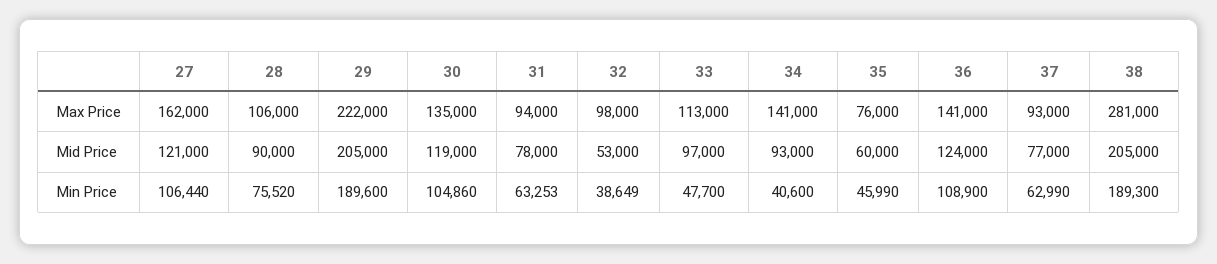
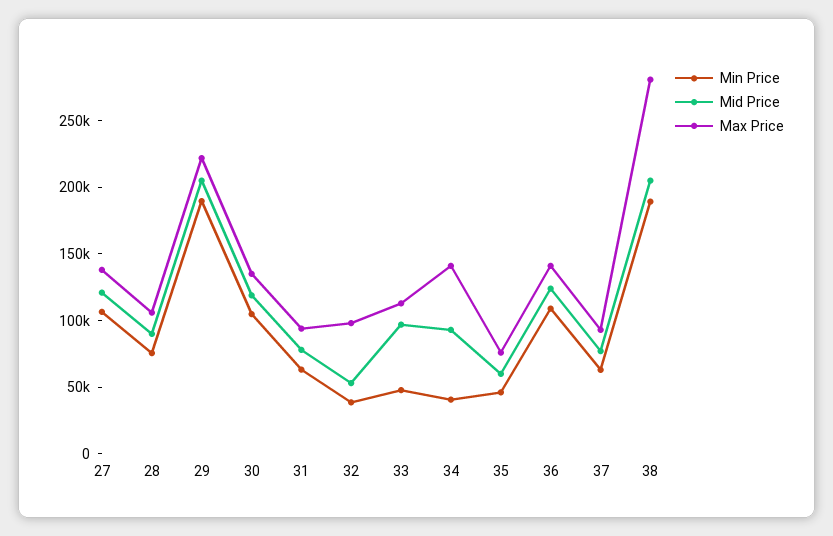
  {
    "Max Price": {
-     "27": 162000,
+     "27": 140000,
      "28": 106000,
      "29": 222000,
      "30": 135000,
      "31": 94000,
      "32": 98000,
      "33": 113000,
      "34": 141000,
      "35": 76000,
      "36": 141000,
      "37": 93000,
      "38": 281000
    },
    "Mid Price": {
      "27": 121000,
      "28": 90000,
      "29": 205000,
      "30": 119000,
      "31": 78000,
      "32": 53000,
      "33": 97000,
      "34": 93000,
      "35": 60000,
      "36": 124000,
      "37": 77000,
      "38": 205000
    },
    "Min Price": {
      "27": 106440,
      "28": 75520,
      "29": 189600,
      "30": 104860,
      "31": 63253,
      "32": 38649,
      "33": 47700,
      "34": 40600,
      "35": 45990,
      "36": 108900,
      "37": 62990,
      "38": 189300
    }
  }

